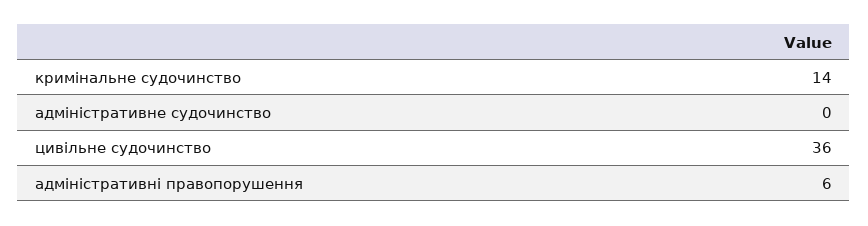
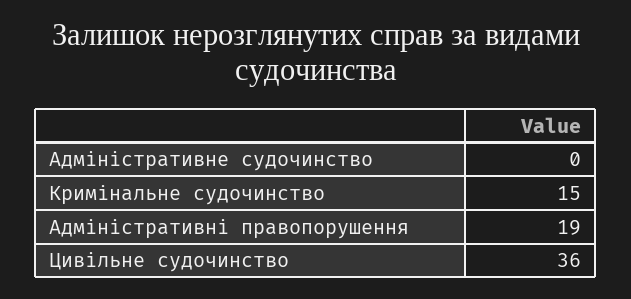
  {
-   "кримінальне судочинство": 14,
+   "кримінальне судочинство": 15,
    "адміністративне судочинство": 0,
    "цивільне судочинство": 36,
-   "адміністративні правопорушення": 6
+   "адміністративні правопорушення": 19
  }

